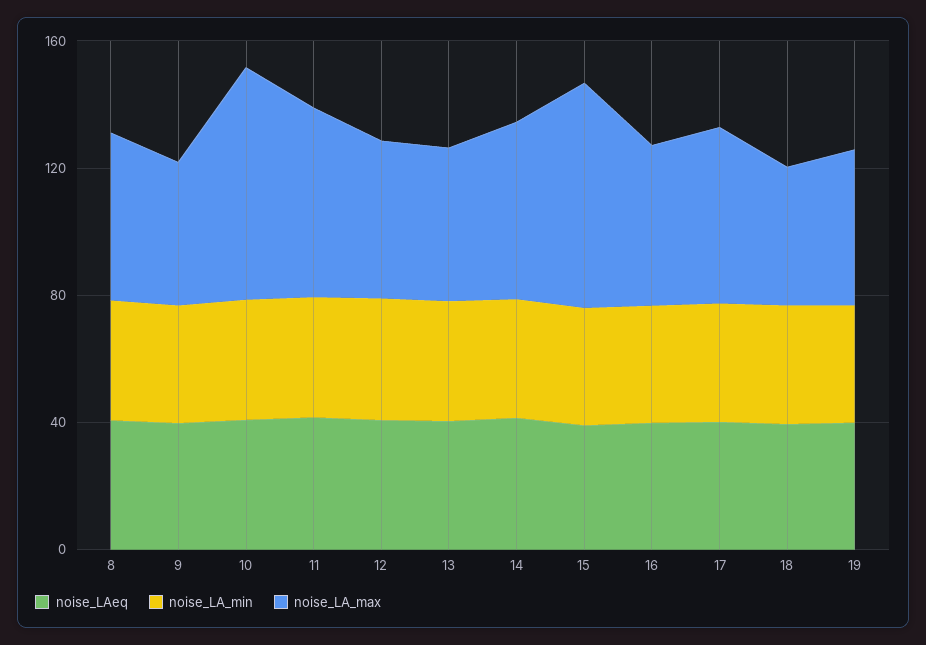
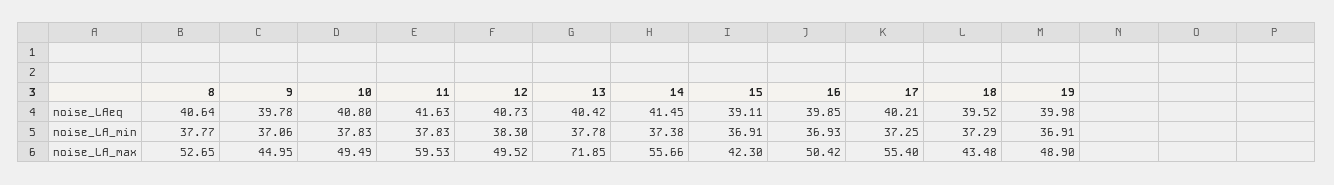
  {
    "noise_LAeq": {
      "8": 40.64,
      "9": 39.78,
      "10": 40.8,
      "11": 41.63,
      "12": 40.73,
      "13": 40.42,
      "14": 41.45,
      "15": 39.11,
      "16": 39.85,
      "17": 40.21,
      "18": 39.52,
      "19": 39.98
    },
    "noise_LA_min": {
      "8": 37.77,
      "9": 37.06,
      "10": 37.83,
      "11": 37.83,
      "12": 38.3,
      "13": 37.78,
      "14": 37.38,
      "15": 36.91,
      "16": 36.93,
      "17": 37.25,
      "18": 37.29,
      "19": 36.91
    },
    "noise_LA_max": {
      "8": 52.65,
      "9": 44.95,
-     "10": 70,
+     "10": 49.49,
      "11": 59.53,
      "12": 49.52,
-     "13": 50,
+     "13": 71.85,
      "14": 55.66,
-     "15": 70,
+     "15": 42.3,
      "16": 50.42,
      "17": 55.4,
      "18": 43.48,
      "19": 48.9
    }
  }

